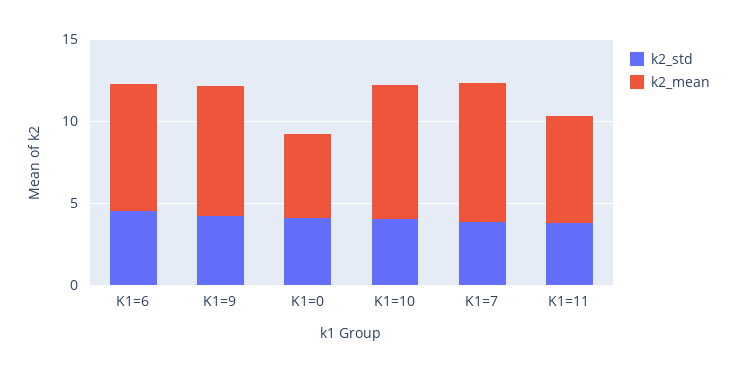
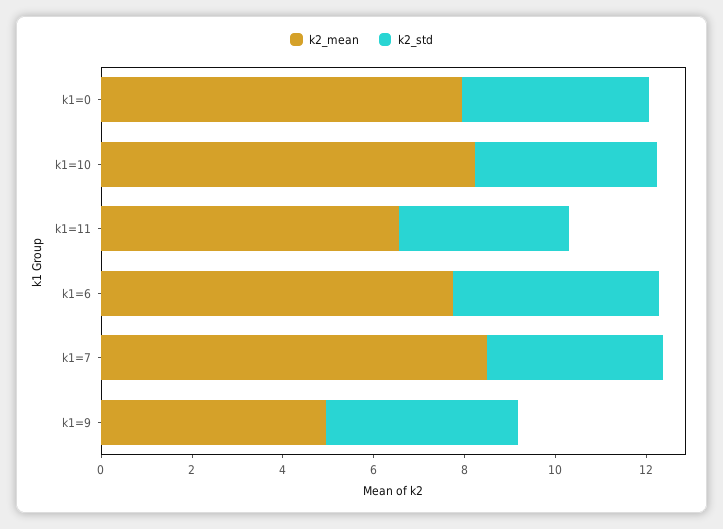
  {
    "k2_std": {
      "K1=6": 4.5,
      "K1=9": 4,
      "K1=0": 4,
      "K1=10": 4,
      "K1=7": 4,
      "K1=11": 4
    },
    "k2_mean": {
      "K1=6": 7.5,
-     "K1=9": 8,
+     "K1=9": 5,
-     "K1=0": 5,
+     "K1=0": 8,
      "K1=10": 8,
      "K1=7": 8.5,
      "K1=11": 6.5
    }
  }

